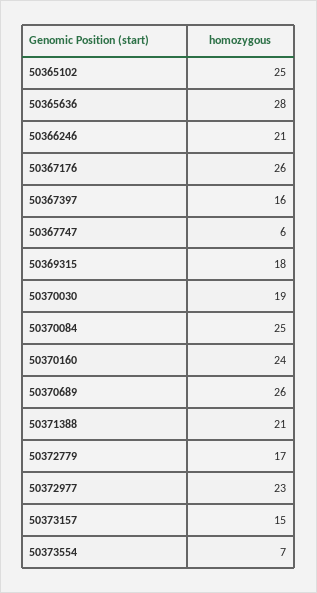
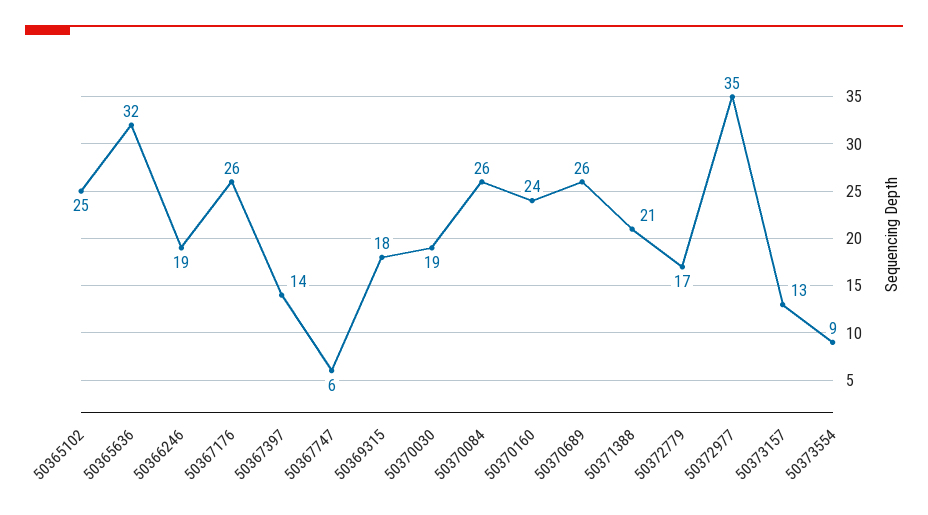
  {
    "50365102": 25,
-   "50365636": 28,
+   "50365636": 32,
-   "50366246": 21,
+   "50366246": 19,
    "50367176": 26,
-   "50367397": 16,
+   "50367397": 14,
    "50367747": 6,
    "50369315": 18,
    "50370030": 19,
-   "50370084": 25,
+   "50370084": 26,
    "50370160": 24,
    "50370689": 26,
    "50371388": 21,
    "50372779": 17,
-   "50372977": 23,
+   "50372977": 35,
-   "50373157": 15,
+   "50373157": 13,
-   "50373554": 7
+   "50373554": 9
  }

